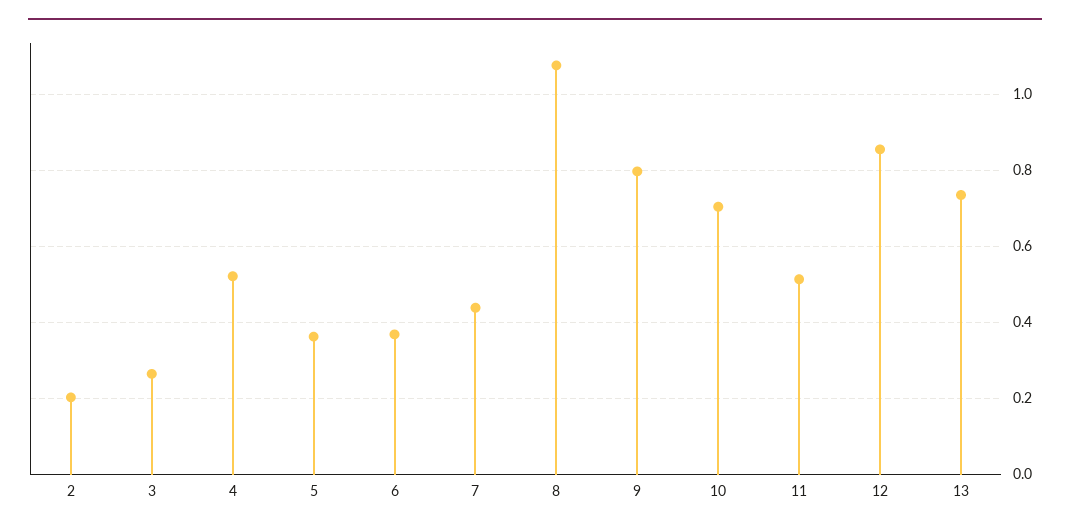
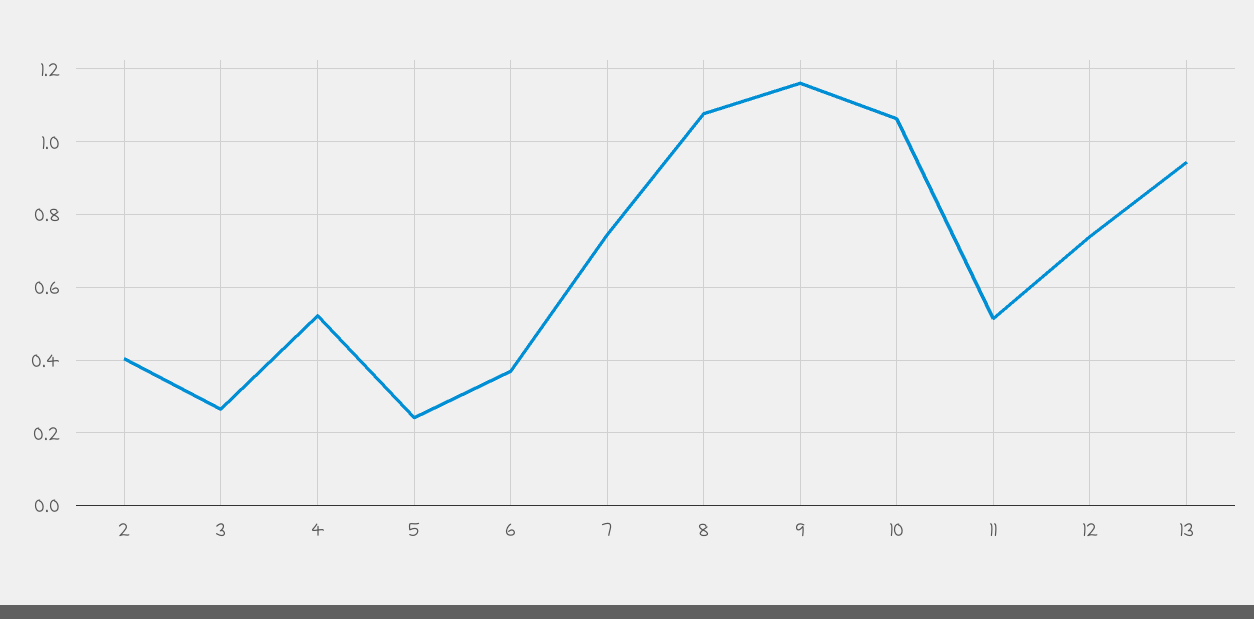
  {
-   "2": 0.2,
+   "2": 0.4,
    "3": 0.26,
    "4": 0.52,
-   "5": 0.36,
+   "5": 0.24,
    "6": 0.36,
-   "7": 0.44,
+   "7": 0.74,
    "8": 1.08,
-   "9": 0.8,
+   "9": 1.16,
-   "10": 0.7,
+   "10": 1.06,
    "11": 0.52,
-   "12": 0.86,
+   "12": 0.74,
-   "13": 0.74
+   "13": 0.94
  }

